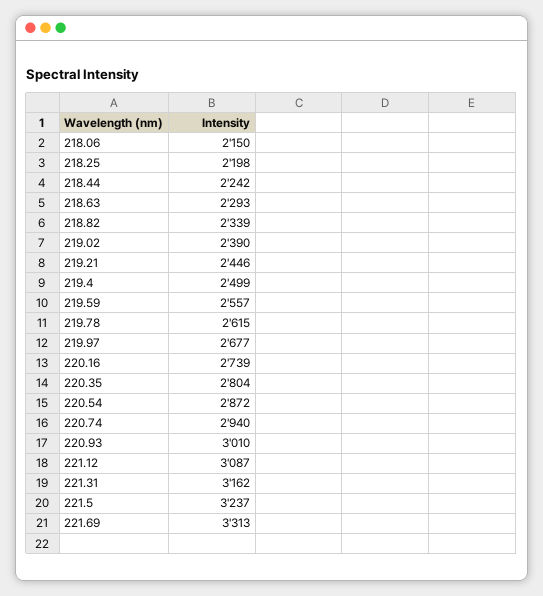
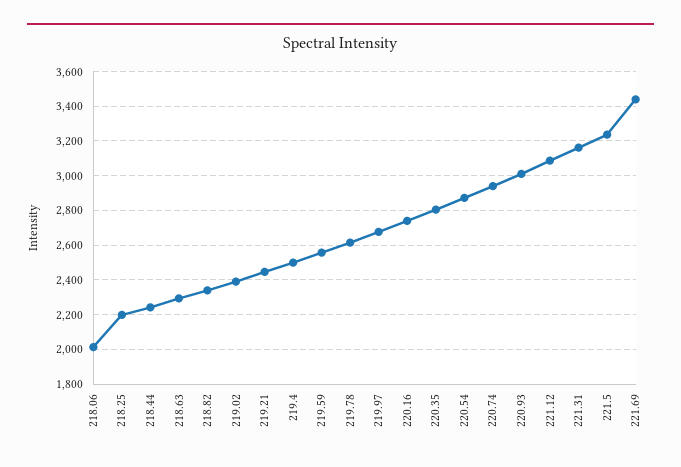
  {
-   "218.06": 2150,
+   "218.06": 2000,
    "218.25": 2198,
    "218.44": 2242,
    "218.63": 2293,
    "218.82": 2339,
    "219.02": 2390,
    "219.21": 2446,
    "219.4": 2499,
    "219.59": 2557,
    "219.78": 2615,
    "219.97": 2677,
    "220.16": 2739,
    "220.35": 2804,
    "220.54": 2872,
    "220.74": 2940,
    "220.93": 3010,
    "221.12": 3087,
    "221.31": 3162,
    "221.5": 3237,
-   "221.69": 3313
+   "221.69": 3450
  }

